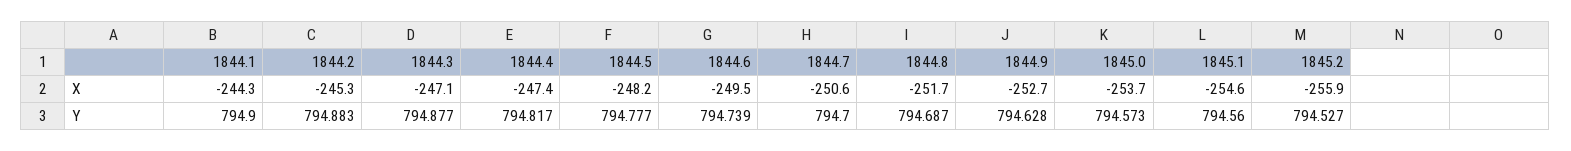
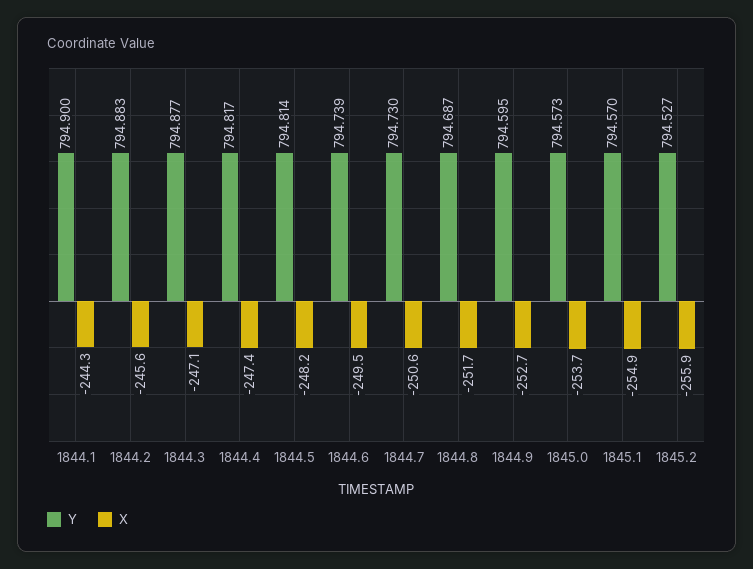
  {
    "X": {
      "1844.1": -244.3,
-     "1844.2": -245.3,
+     "1844.2": -245.6,
      "1844.3": -247.1,
      "1844.4": -247.4,
      "1844.5": -248.2,
      "1844.6": -249.5,
      "1844.7": -250.6,
      "1844.8": -251.7,
      "1844.9": -252.7,
      "1845.0": -253.7,
-     "1845.1": -254.6,
+     "1845.1": -254.9,
      "1845.2": -255.9
    },
    "Y": {
      "1844.1": 794.9,
      "1844.2": 794.883,
      "1844.3": 794.877,
      "1844.4": 794.817,
-     "1844.5": 794.777,
+     "1844.5": 794.814,
      "1844.6": 794.739,
-     "1844.7": 794.7,
+     "1844.7": 794.73,
      "1844.8": 794.687,
-     "1844.9": 794.628,
+     "1844.9": 794.595,
      "1845.0": 794.573,
-     "1845.1": 794.56,
+     "1845.1": 794.57,
      "1845.2": 794.527
    }
  }

